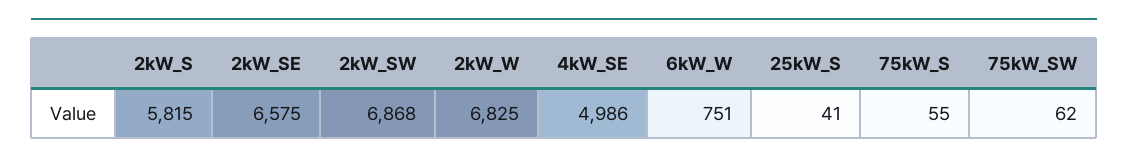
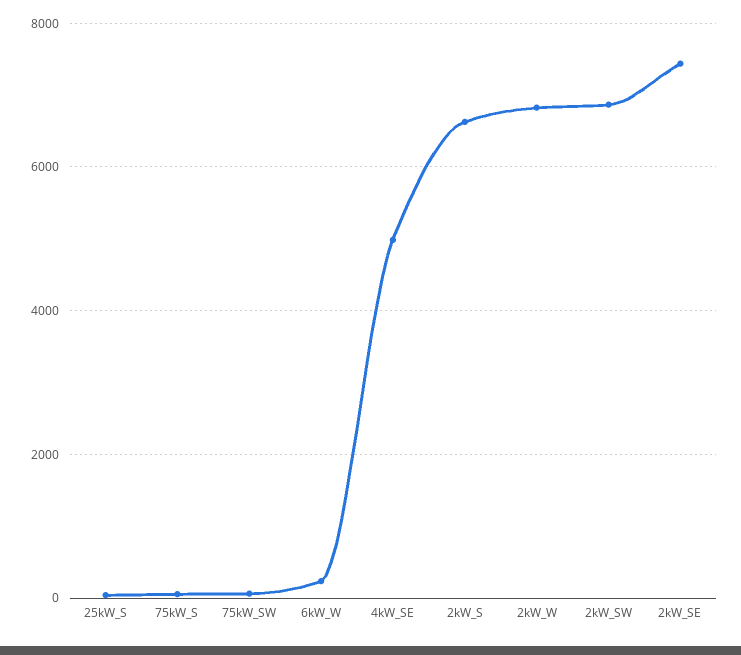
  {
-   "2kW_S": 5815,
+   "2kW_S": 6600,
-   "2kW_SE": 6575,
+   "2kW_SE": 7400,
    "2kW_SW": 6868,
    "2kW_W": 6825,
    "4kW_SE": 4986,
-   "6kW_W": 751,
+   "6kW_W": 200,
    "25kW_S": 41,
    "75kW_S": 55,
    "75kW_SW": 62
  }

